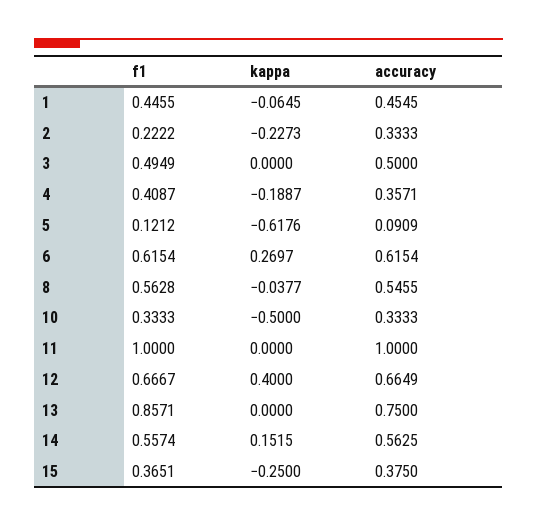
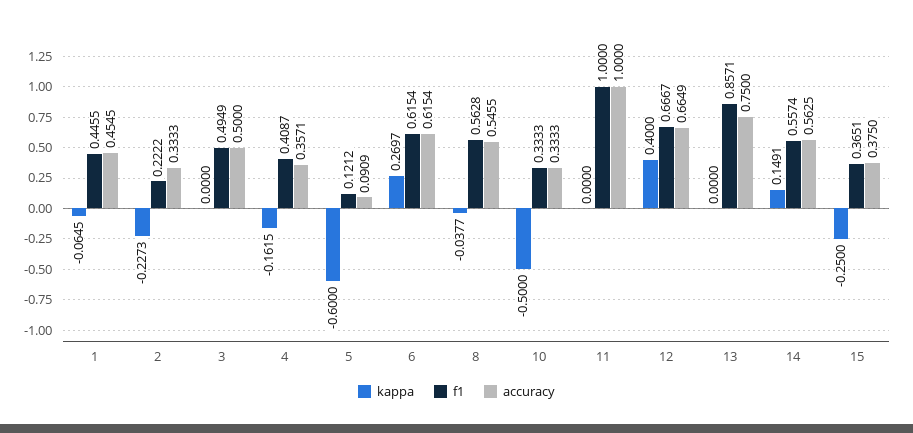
  {
    "f1": {
      "1": 0.4455,
      "2": 0.2222,
      "3": 0.4949,
      "4": 0.4087,
      "5": 0.1212,
      "6": 0.6154,
      "8": 0.5628,
      "10": 0.3333,
      "11": 1,
      "12": 0.6667,
      "13": 0.8571,
      "14": 0.5574,
      "15": 0.3651
    },
    "kappa": {
      "1": -0.0645,
      "2": -0.2273,
      "3": 0,
-     "4": -0.1887,
+     "4": -0.1615,
-     "5": -0.6176,
+     "5": -0.6,
      "6": 0.2697,
      "8": -0.0377,
      "10": -0.5,
      "11": 0,
      "12": 0.4,
      "13": 0,
-     "14": 0.1515,
+     "14": 0.1491,
      "15": -0.25
    },
    "accuracy": {
      "1": 0.4545,
      "2": 0.3333,
      "3": 0.5,
      "4": 0.3571,
      "5": 0.0909,
      "6": 0.6154,
      "8": 0.5455,
      "10": 0.3333,
      "11": 1,
      "12": 0.6649,
      "13": 0.75,
      "14": 0.5625,
      "15": 0.375
    }
  }

